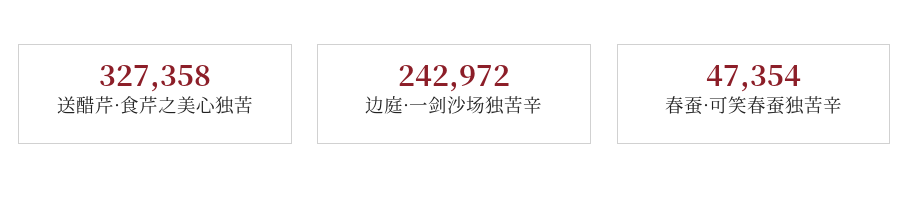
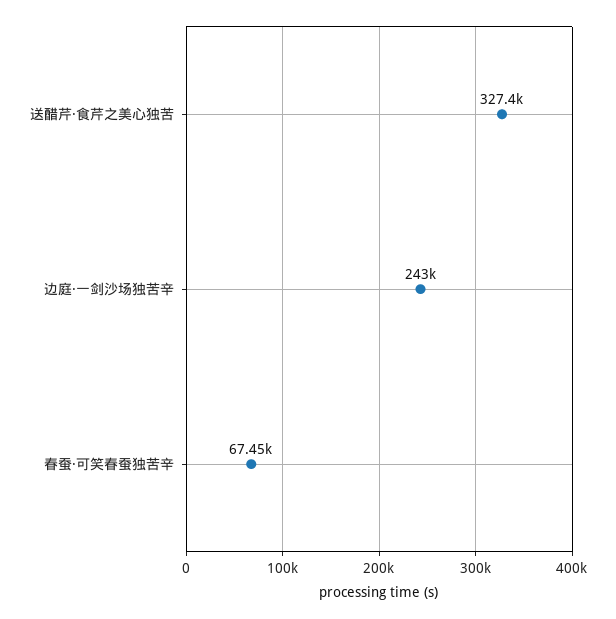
  {
    "送醋芹·食芹之美心独苦": 327358,
    "边庭·一剑沙场独苦辛": 242972,
-   "春蚕·可笑春蚕独苦辛": 47354
+   "春蚕·可笑春蚕独苦辛": 67450
  }

